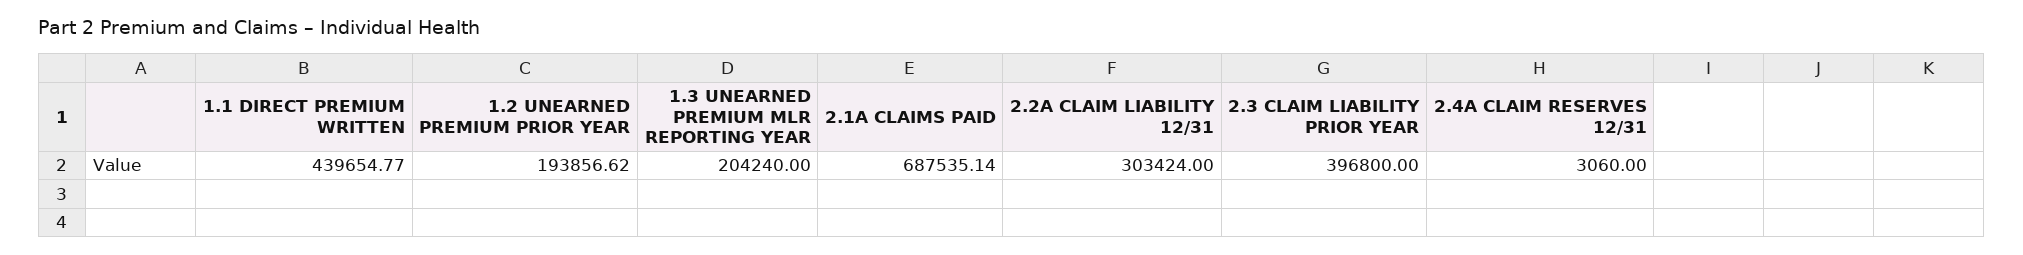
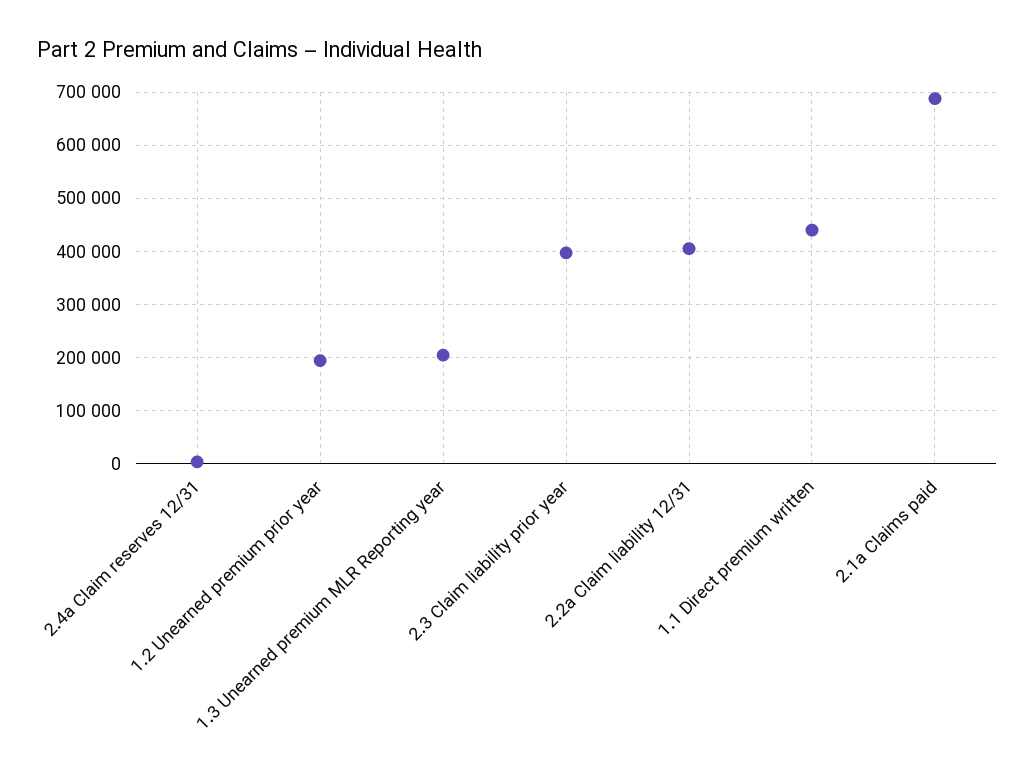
  {
    "1.1 DIRECT PREMIUM WRITTEN": 439654.77,
    "1.2 UNEARNED PREMIUM PRIOR YEAR": 193856.62,
    "1.3 UNEARNED PREMIUM MLR REPORTING YEAR": 204240,
    "2.1A CLAIMS PAID": 687535.14,
-   "2.2A CLAIM LIABILITY 12/31": 303424,
+   "2.2A CLAIM LIABILITY 12/31": 400000,
    "2.3 CLAIM LIABILITY PRIOR YEAR": 396800,
    "2.4A CLAIM RESERVES 12/31": 3060
  }

